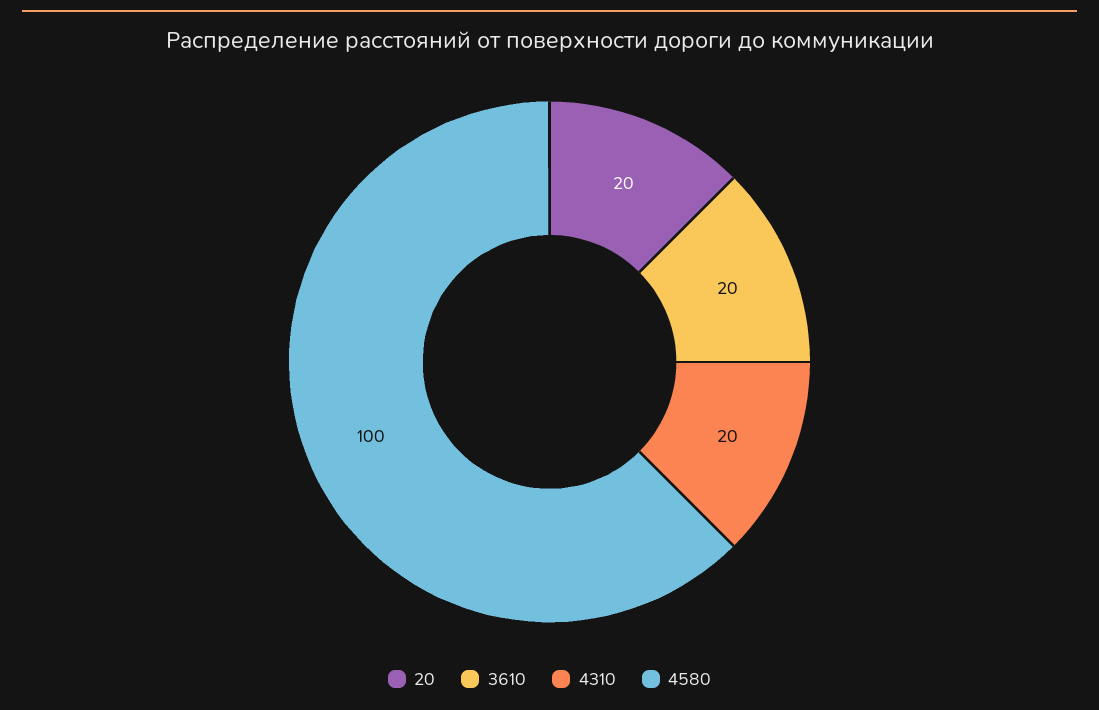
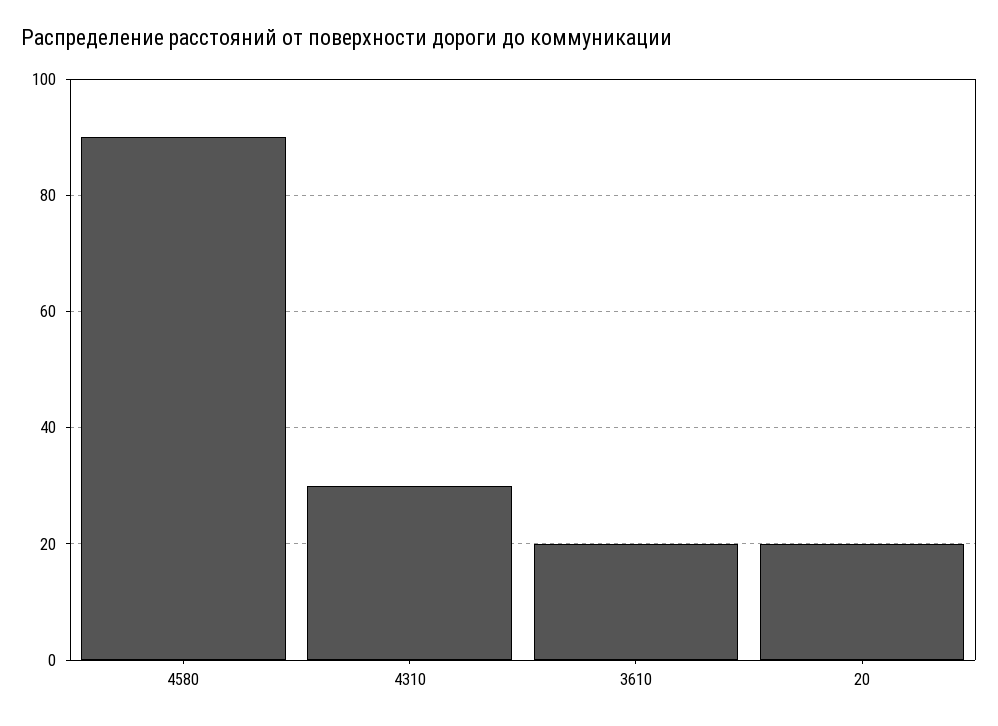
  {
    "20": 20,
    "3610": 20,
-   "4310": 20,
+   "4310": 30,
-   "4580": 100
+   "4580": 90
  }

